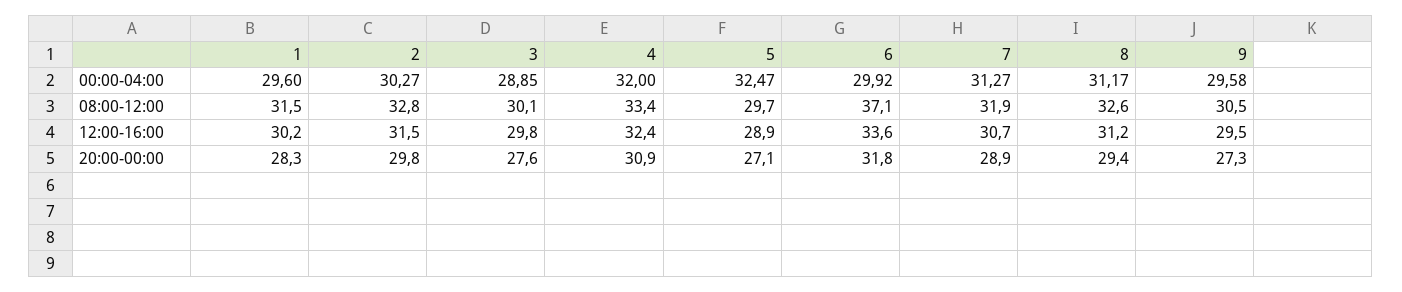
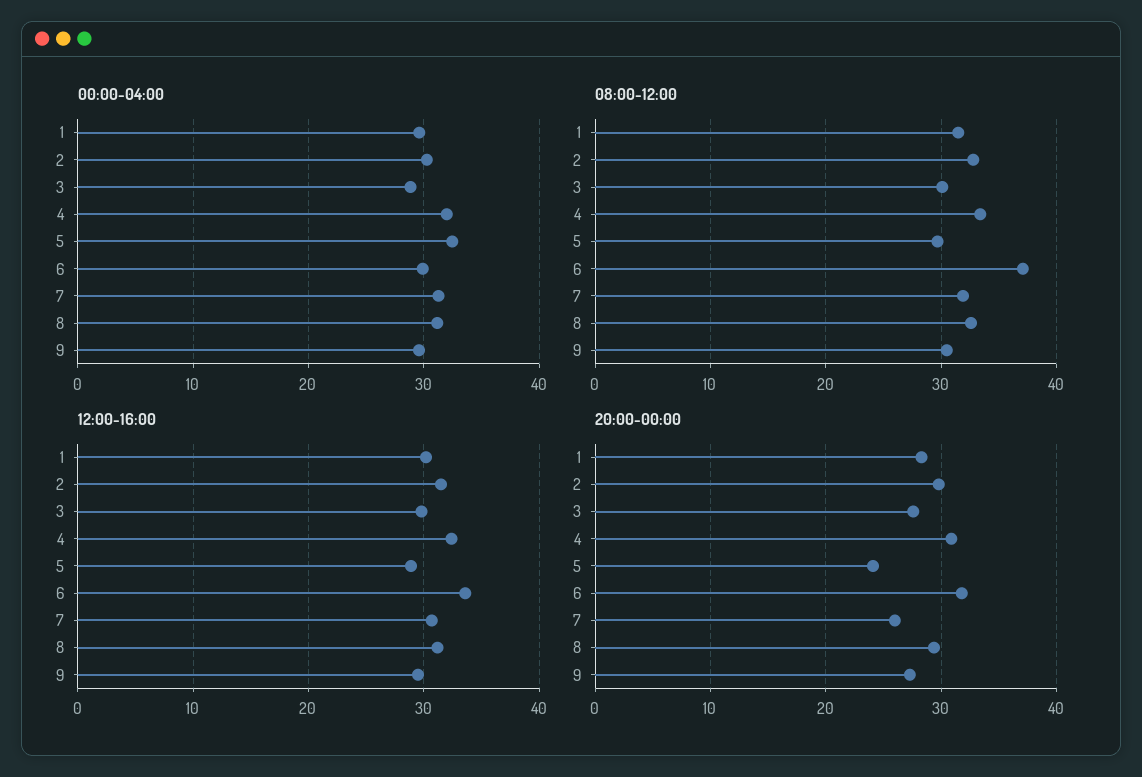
  {
    "00:00-04:00": {
      "1": 29.6,
      "2": 30.27,
      "3": 28.85,
      "4": 32,
      "5": 32.47,
      "6": 29.92,
      "7": 31.27,
      "8": 31.17,
      "9": 29.58
    },
    "08:00-12:00": {
      "1": 31.5,
      "2": 32.8,
      "3": 30.1,
      "4": 33.4,
      "5": 29.7,
      "6": 37.1,
      "7": 31.9,
      "8": 32.6,
      "9": 30.5
    },
    "12:00-16:00": {
      "1": 30.2,
      "2": 31.5,
      "3": 29.8,
      "4": 32.4,
      "5": 28.9,
      "6": 33.6,
      "7": 30.7,
      "8": 31.2,
      "9": 29.5
    },
    "20:00-00:00": {
      "1": 28.3,
      "2": 29.8,
      "3": 27.6,
      "4": 30.9,
-     "5": 27.1,
+     "5": 24,
      "6": 31.8,
-     "7": 28.9,
+     "7": 26,
      "8": 29.4,
      "9": 27.3
    }
  }

